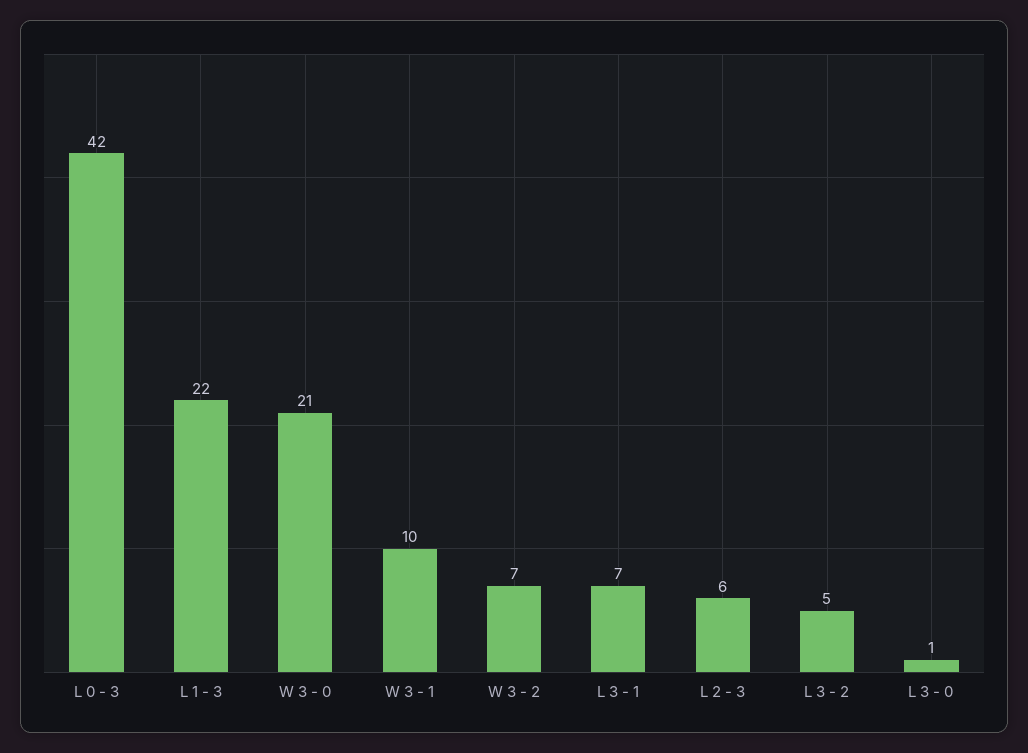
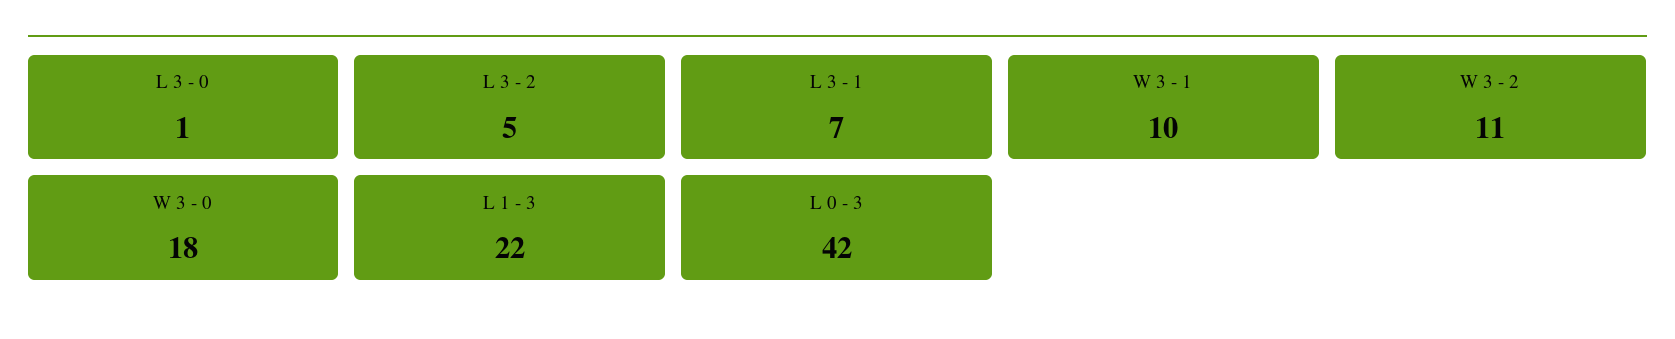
  {
    "L 0 - 3": 42,
    "L 1 - 3": 22,
-   "W 3 - 0": 21,
+   "W 3 - 0": 18,
    "W 3 - 1": 10,
-   "W 3 - 2": 7,
+   "W 3 - 2": 11,
    "L 3 - 1": 7,
-   "L 2 - 3": 6,
    "L 3 - 2": 5,
    "L 3 - 0": 1
  }

